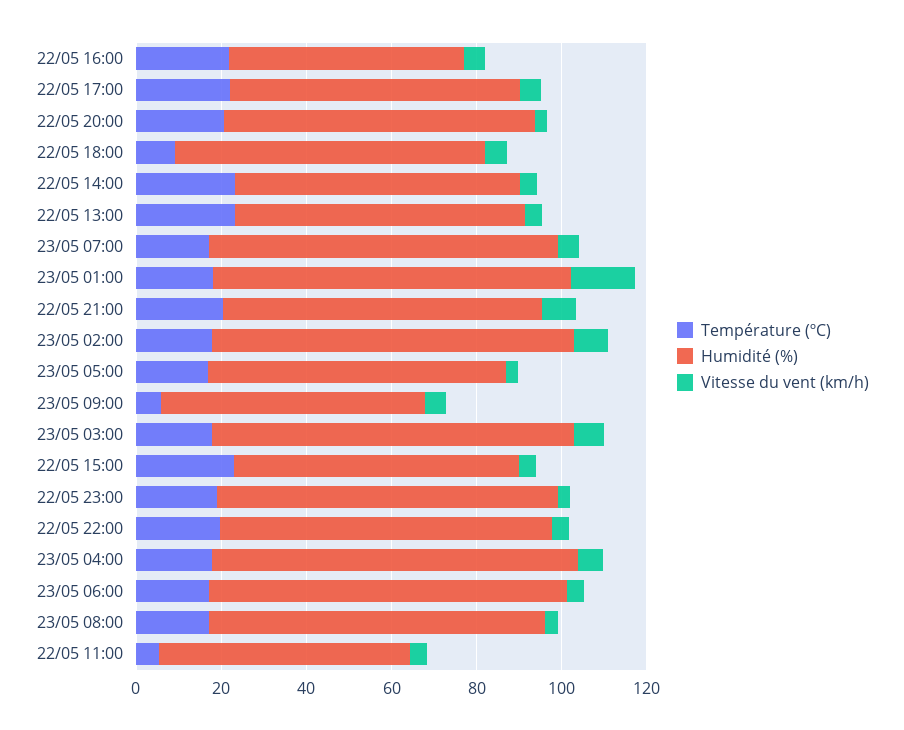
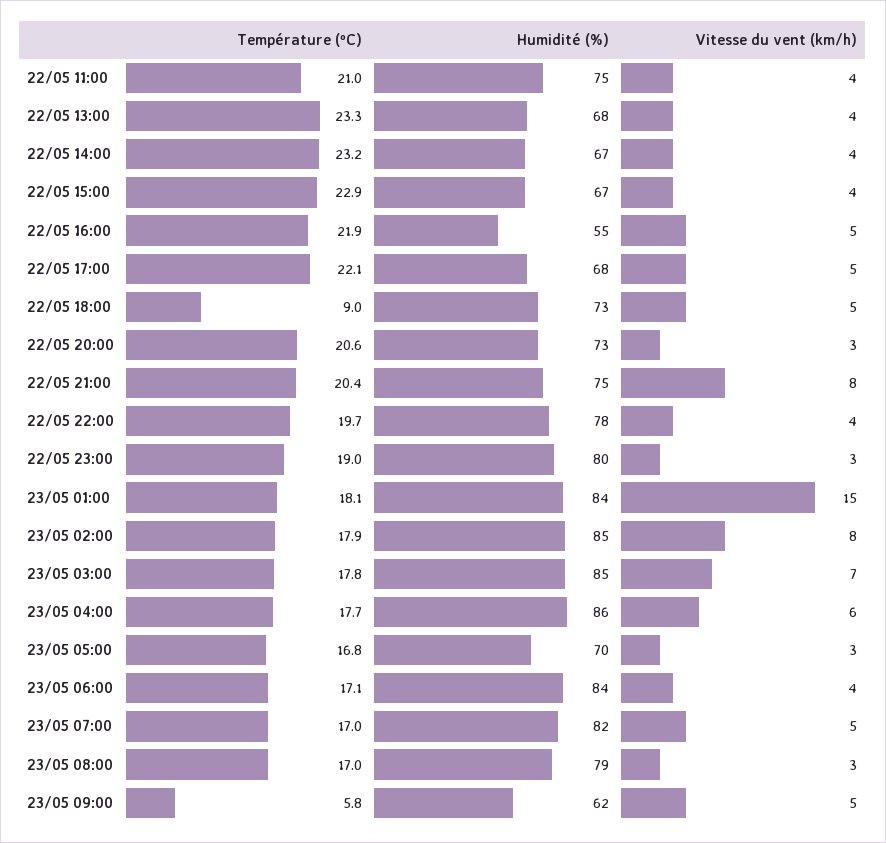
  {
    "Température (ºC)": {
      "22/05 16:00": 21.9,
      "22/05 17:00": 22.1,
      "22/05 20:00": 20.6,
      "22/05 18:00": 9,
      "22/05 14:00": 23.2,
      "22/05 13:00": 23.3,
      "23/05 07:00": 17,
      "23/05 01:00": 18.1,
      "22/05 21:00": 20.4,
      "23/05 02:00": 17.9,
      "23/05 05:00": 16.8,
      "23/05 09:00": 5.8,
      "23/05 03:00": 17.8,
      "22/05 15:00": 22.9,
      "22/05 23:00": 19,
      "22/05 22:00": 19.7,
      "23/05 04:00": 17.7,
      "23/05 06:00": 17.1,
      "23/05 08:00": 17,
-     "22/05 11:00": 5
+     "22/05 11:00": 21
    },
    "Humidité (%)": {
      "22/05 16:00": 55,
      "22/05 17:00": 68,
      "22/05 20:00": 73,
      "22/05 18:00": 73,
      "22/05 14:00": 67,
      "22/05 13:00": 68,
      "23/05 07:00": 82,
      "23/05 01:00": 84,
      "22/05 21:00": 75,
      "23/05 02:00": 85,
      "23/05 05:00": 70,
      "23/05 09:00": 62,
      "23/05 03:00": 85,
      "22/05 15:00": 67,
      "22/05 23:00": 80,
      "22/05 22:00": 78,
      "23/05 04:00": 86,
      "23/05 06:00": 84,
      "23/05 08:00": 79,
-     "22/05 11:00": 60
+     "22/05 11:00": 75
    },
    "Vitesse du vent (km/h)": {
      "22/05 16:00": 5,
      "22/05 17:00": 5,
      "22/05 20:00": 3,
      "22/05 18:00": 5,
      "22/05 14:00": 4,
      "22/05 13:00": 4,
      "23/05 07:00": 5,
      "23/05 01:00": 15,
      "22/05 21:00": 8,
      "23/05 02:00": 8,
      "23/05 05:00": 3,
      "23/05 09:00": 5,
      "23/05 03:00": 7,
      "22/05 15:00": 4,
      "22/05 23:00": 3,
      "22/05 22:00": 4,
      "23/05 04:00": 6,
      "23/05 06:00": 4,
      "23/05 08:00": 3,
      "22/05 11:00": 4
    }
  }

